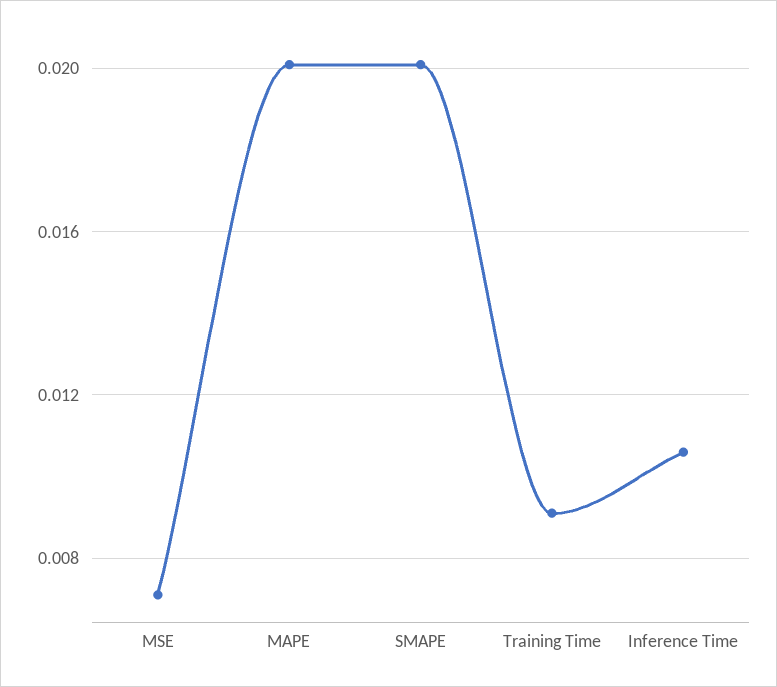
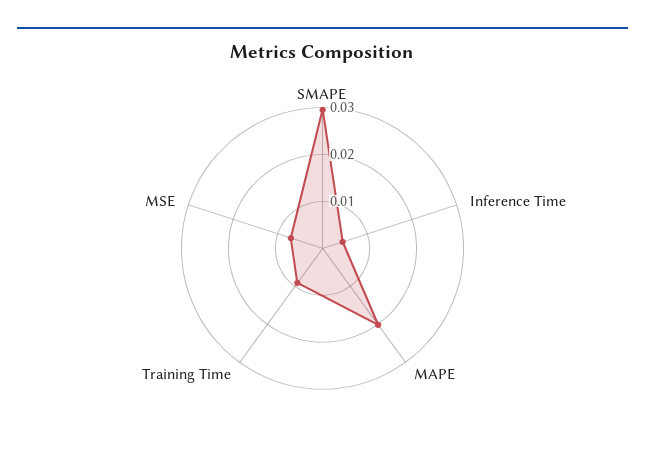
  {
    "MSE": 0.007,
    "MAPE": 0.02,
-   "SMAPE": 0.02,
+   "SMAPE": 0.03,
    "Training Time": 0.009,
-   "Inference Time": 0.0105
+   "Inference Time": 0.004
  }

